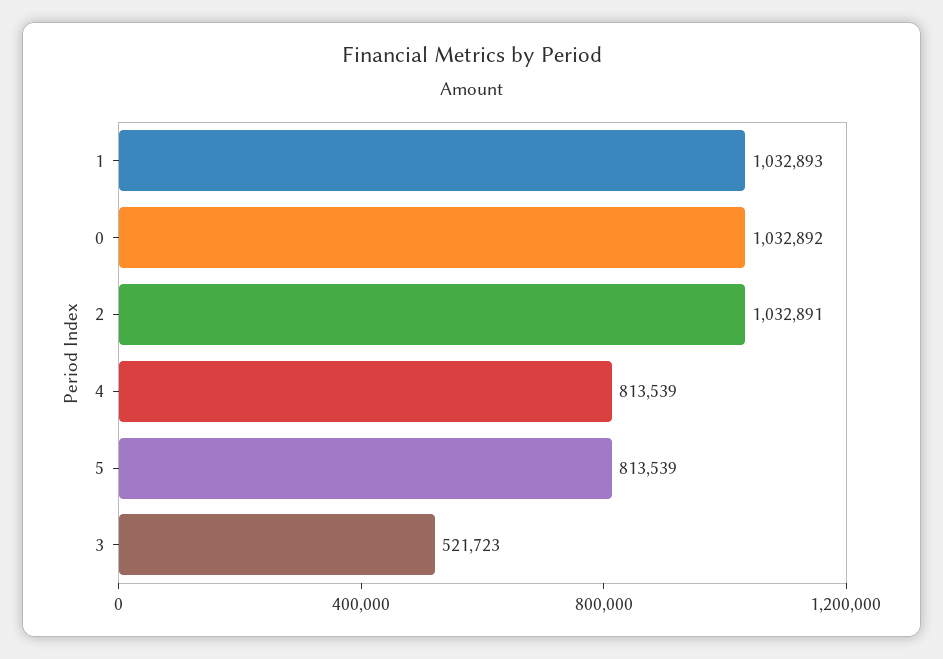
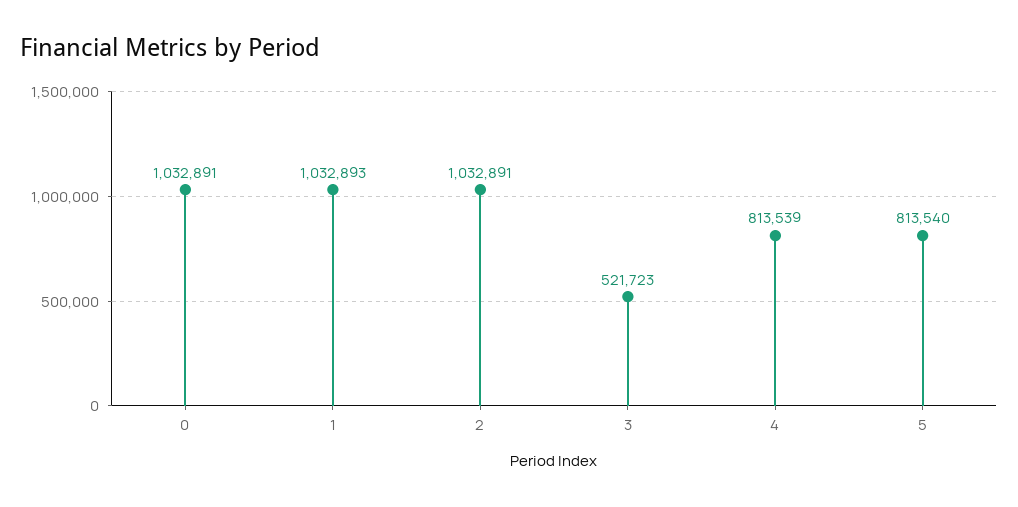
  {
    "1": 1032893,
-   "0": 1032892,
+   "0": 1032891,
    "2": 1032891,
    "4": 813539,
-   "5": 813539,
+   "5": 813540,
    "3": 521723
  }

